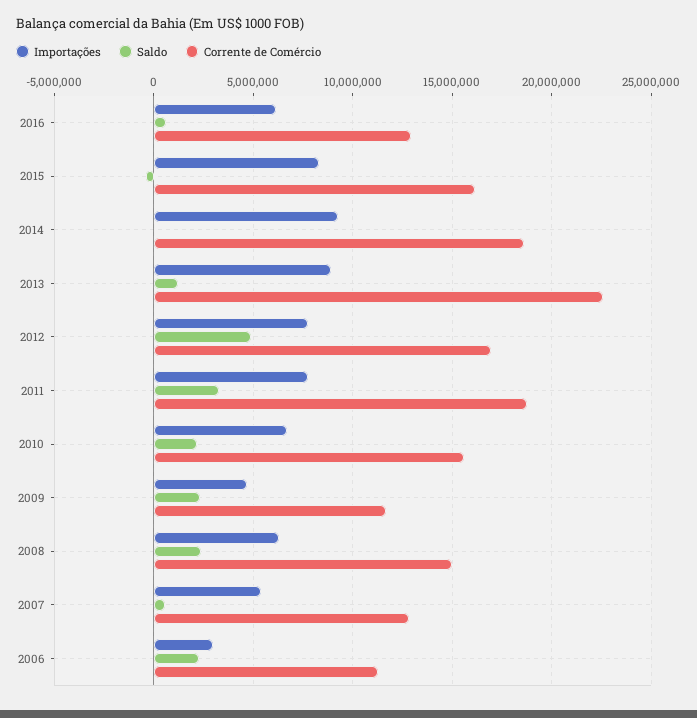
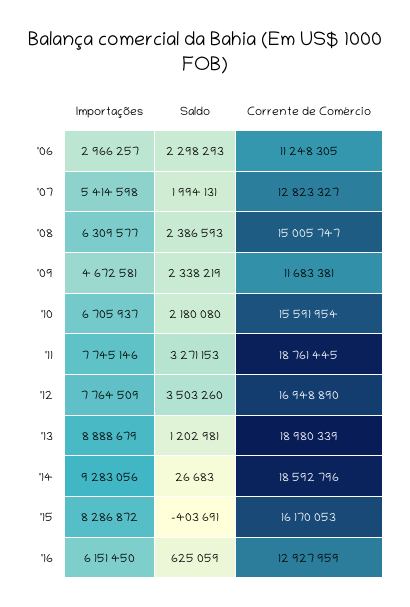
  {
    "Importações": {
      "2016": 6151450,
      "2015": 8286872,
      "2014": 9283056,
      "2013": 8888679,
      "2012": 7764509,
      "2011": 7745146,
      "2010": 6705937,
      "2009": 4672581,
      "2008": 6309577,
      "2007": 5414598,
      "2006": 2966257
    },
    "Saldo": {
      "2016": 625059,
      "2015": -403691,
      "2014": 26683,
      "2013": 1202981,
-     "2012": 5000000,
+     "2012": 3503260,
      "2011": 3271153,
      "2010": 2180080,
      "2009": 2338219,
      "2008": 2386593,
-     "2007": 500000,
+     "2007": 1994131,
      "2006": 2298293
    },
    "Corrente de Comércio": {
      "2016": 12927959,
      "2015": 16170053,
      "2014": 18592796,
-     "2013": 22500000,
+     "2013": 18980339,
      "2012": 16948890,
      "2011": 18761445,
      "2010": 15591954,
      "2009": 11683381,
      "2008": 15005747,
      "2007": 12823327,
      "2006": 11248305
    }
  }

